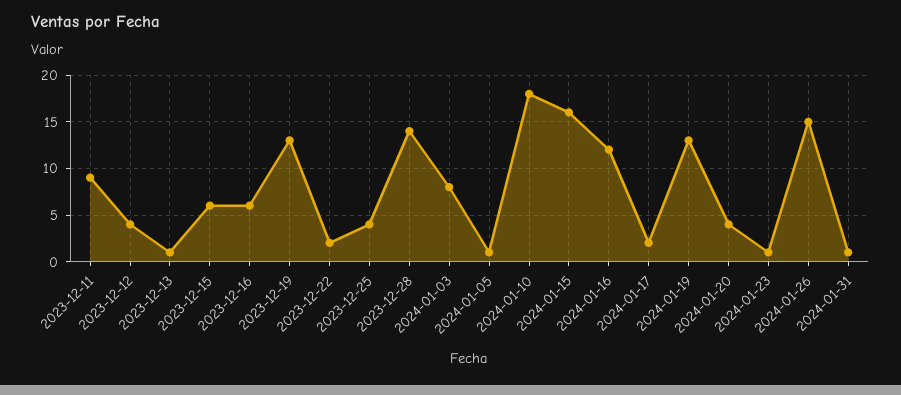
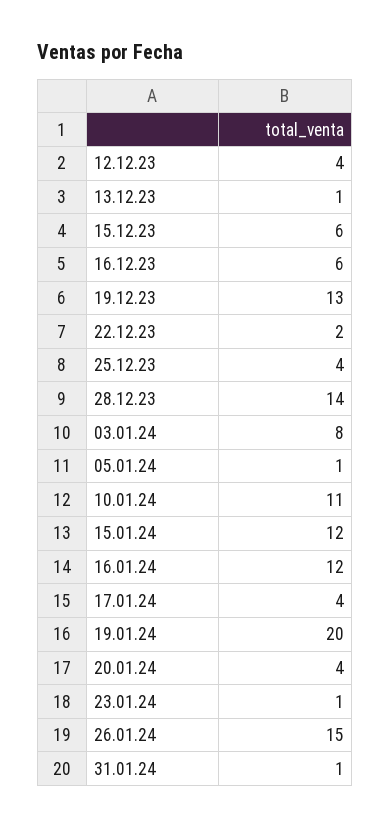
  {
-   "2023-12-11": 9,
    "2023-12-12": 4,
    "2023-12-13": 1,
    "2023-12-15": 6,
    "2023-12-16": 6,
    "2023-12-19": 13,
    "2023-12-22": 2,
    "2023-12-25": 4,
    "2023-12-28": 14,
    "2024-01-03": 8,
    "2024-01-05": 1,
-   "2024-01-10": 18,
+   "2024-01-10": 11,
-   "2024-01-15": 16,
+   "2024-01-15": 12,
    "2024-01-16": 12,
-   "2024-01-17": 2,
+   "2024-01-17": 4,
-   "2024-01-19": 13,
+   "2024-01-19": 20,
    "2024-01-20": 4,
    "2024-01-23": 1,
    "2024-01-26": 15,
    "2024-01-31": 1
  }

